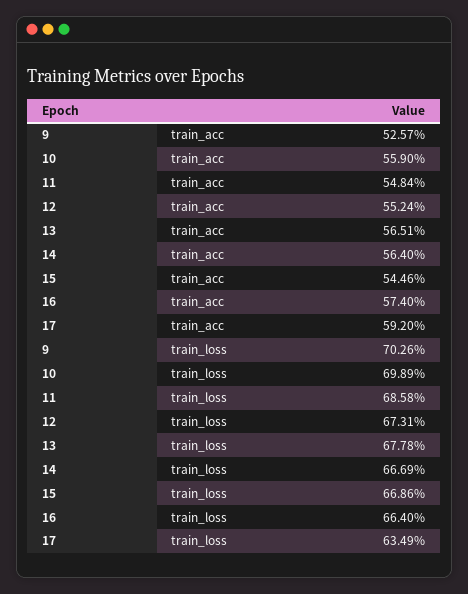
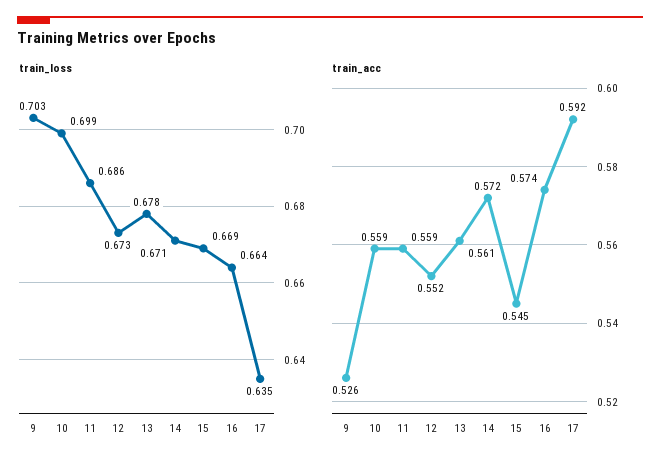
  {
    "train_acc": {
      "9": 0.5257,
      "10": 0.559,
-     "11": 0.5484,
+     "11": 0.559,
      "12": 0.5524,
-     "13": 0.5651,
+     "13": 0.561,
-     "14": 0.564,
+     "14": 0.572,
      "15": 0.5446,
      "16": 0.574,
      "17": 0.592
    },
    "train_loss": {
      "9": 0.7026,
      "10": 0.6989,
      "11": 0.6858,
      "12": 0.6731,
      "13": 0.6778,
-     "14": 0.6669,
+     "14": 0.671,
      "15": 0.6686,
      "16": 0.664,
      "17": 0.6349
    }
  }

